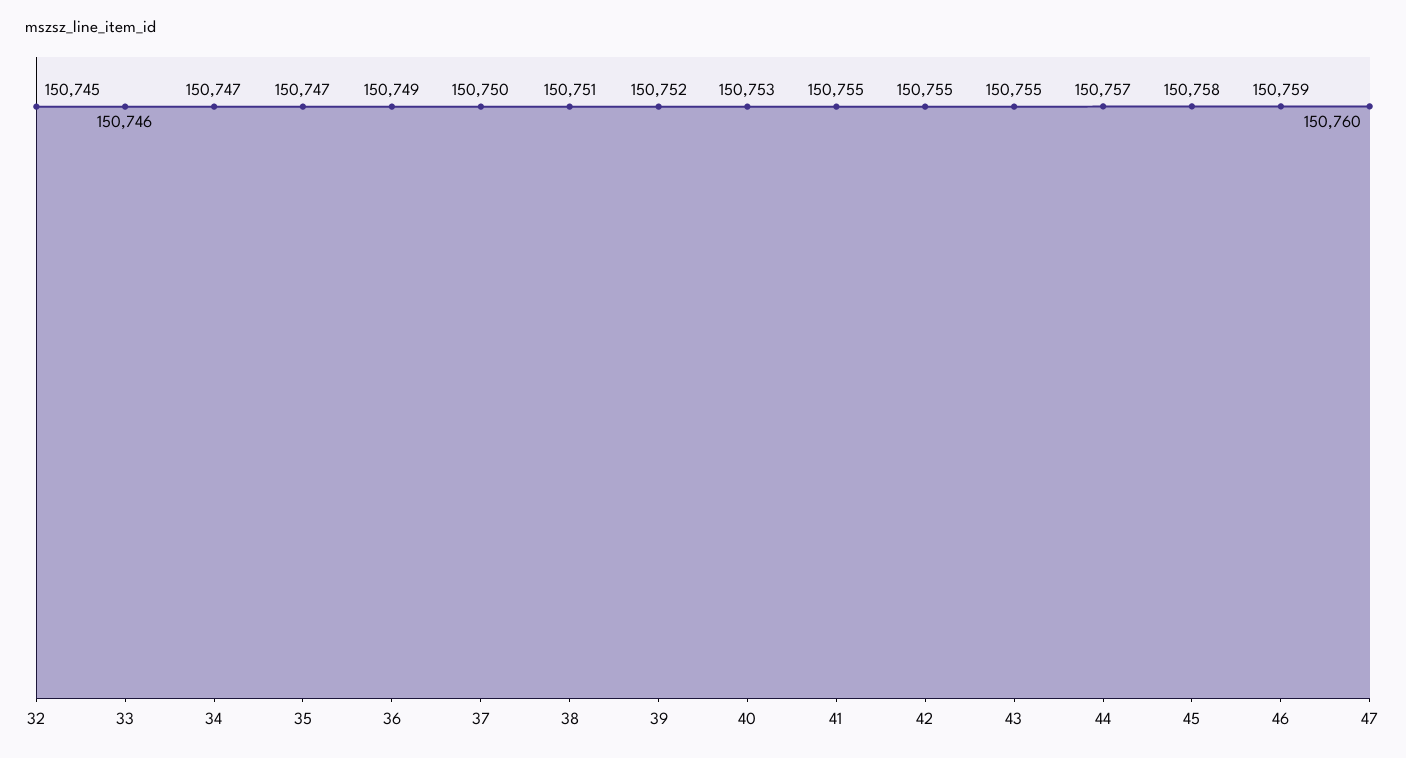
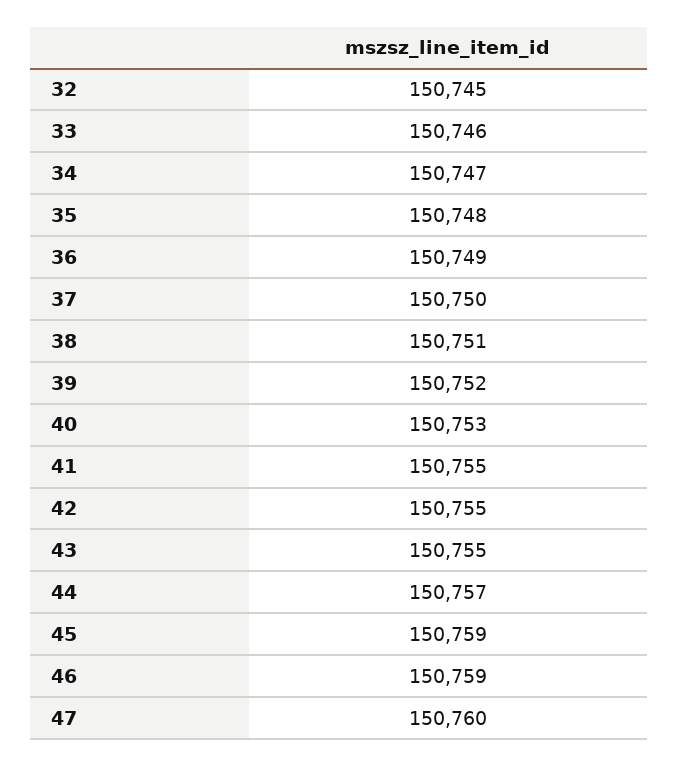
  {
    "32": 150745,
    "33": 150746,
    "34": 150747,
-   "35": 150747,
+   "35": 150748,
    "36": 150749,
    "37": 150750,
    "38": 150751,
    "39": 150752,
    "40": 150753,
    "41": 150755,
    "42": 150755,
    "43": 150755,
    "44": 150757,
-   "45": 150758,
+   "45": 150759,
    "46": 150759,
    "47": 150760
  }

